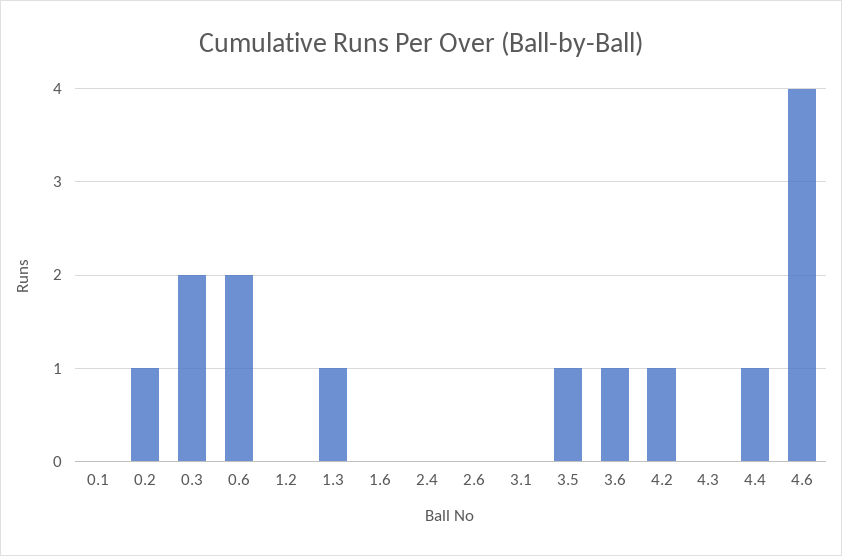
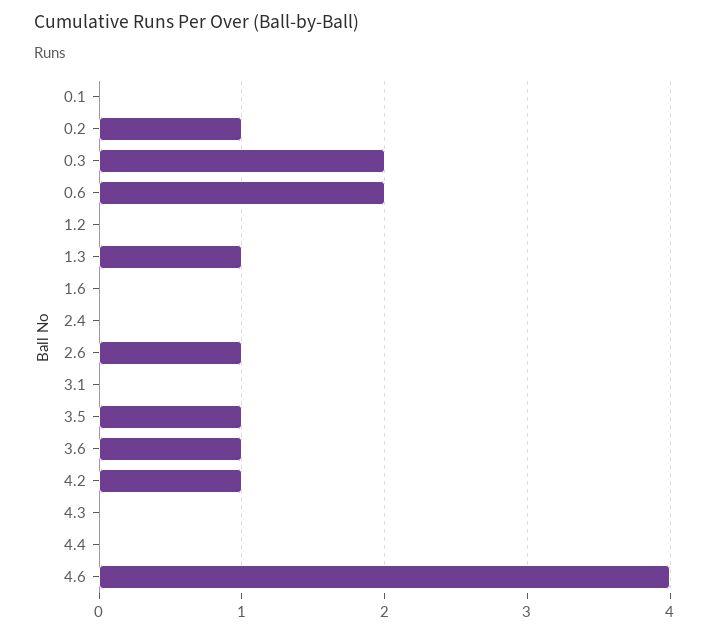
  {
    "0.1": 0,
    "0.2": 1,
    "0.3": 2,
    "0.6": 2,
    "1.2": 0,
    "1.3": 1,
    "1.6": 0,
    "2.4": 0,
-   "2.6": 0,
+   "2.6": 1,
    "3.1": 0,
    "3.5": 1,
    "3.6": 1,
    "4.2": 1,
    "4.3": 0,
-   "4.4": 1,
+   "4.4": 0,
    "4.6": 4
  }

